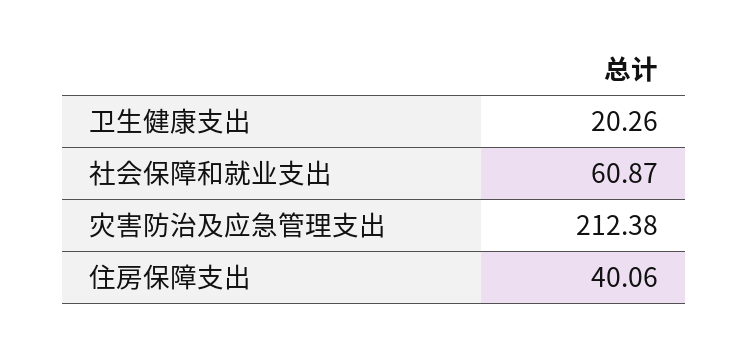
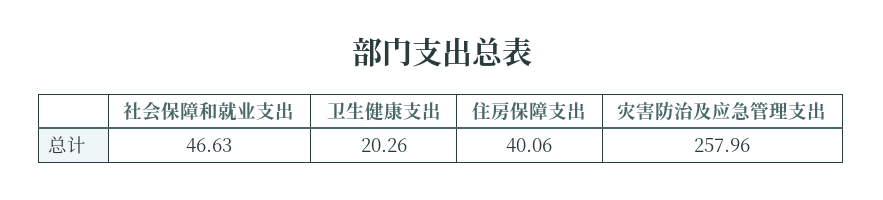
  {
    "卫生健康支出": 20.26,
-   "社会保障和就业支出": 60.87,
+   "社会保障和就业支出": 46.63,
-   "灾害防治及应急管理支出": 212.38,
+   "灾害防治及应急管理支出": 257.96,
    "住房保障支出": 40.06
  }

